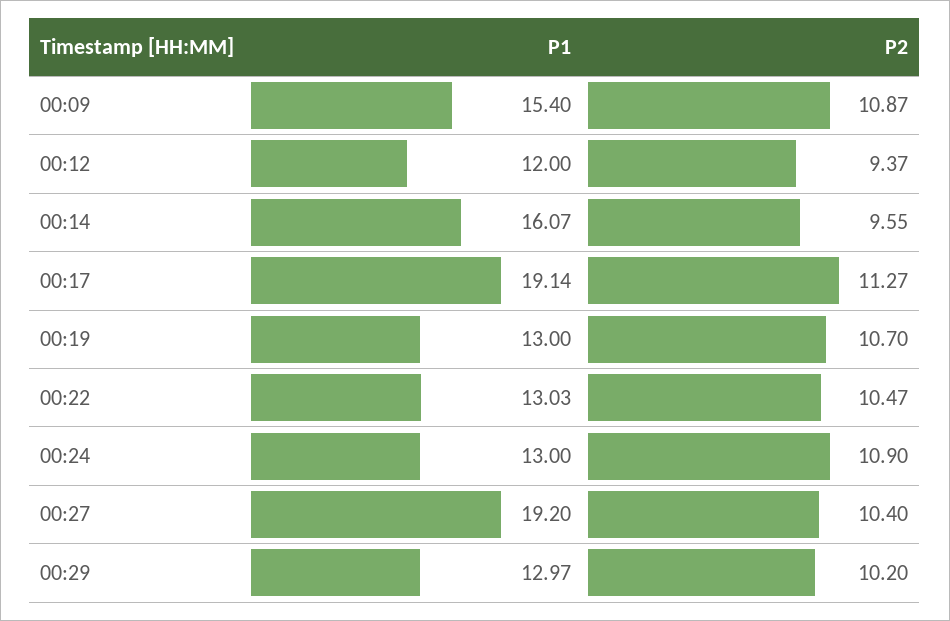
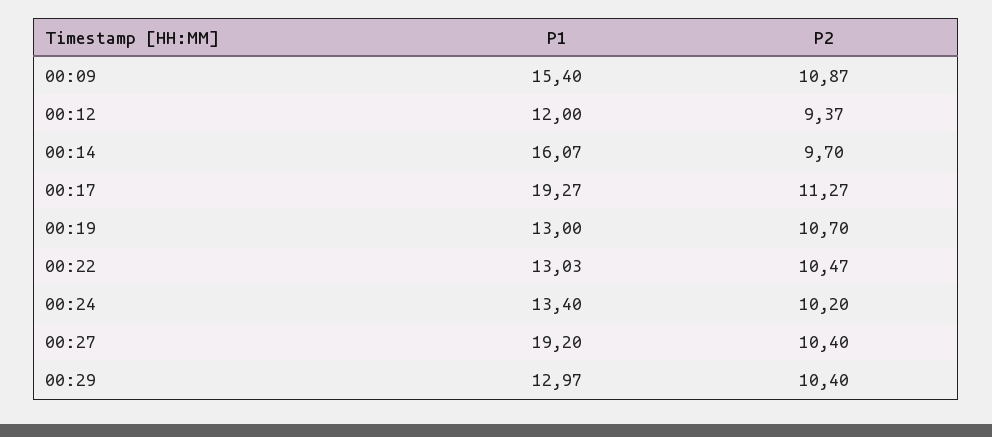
  {
    "P1": {
      "00:09": 15.4,
      "00:12": 12,
      "00:14": 16.07,
-     "00:17": 19.14,
+     "00:17": 19.27,
      "00:19": 13,
      "00:22": 13.03,
-     "00:24": 13,
+     "00:24": 13.4,
      "00:27": 19.2,
      "00:29": 12.97
    },
    "P2": {
      "00:09": 10.87,
      "00:12": 9.37,
-     "00:14": 9.55,
+     "00:14": 9.7,
      "00:17": 11.27,
      "00:19": 10.7,
      "00:22": 10.47,
-     "00:24": 10.9,
+     "00:24": 10.2,
      "00:27": 10.4,
-     "00:29": 10.2
+     "00:29": 10.4
    }
  }

